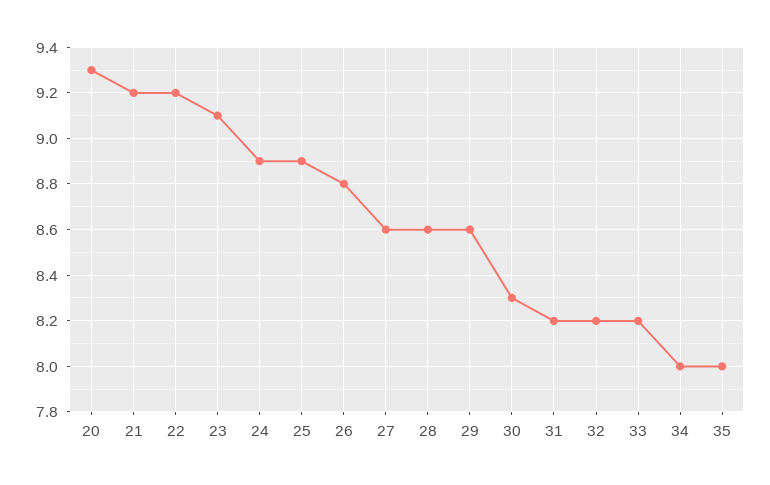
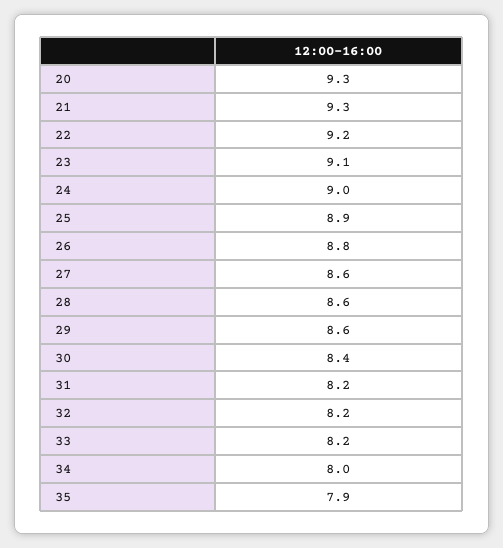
  {
    "20": 9.3,
-   "21": 9.2,
+   "21": 9.3,
    "22": 9.2,
    "23": 9.1,
-   "24": 8.9,
+   "24": 9,
    "25": 8.9,
    "26": 8.8,
    "27": 8.6,
    "28": 8.6,
    "29": 8.6,
-   "30": 8.3,
+   "30": 8.4,
    "31": 8.2,
    "32": 8.2,
    "33": 8.2,
    "34": 8,
-   "35": 8
+   "35": 7.9
  }

